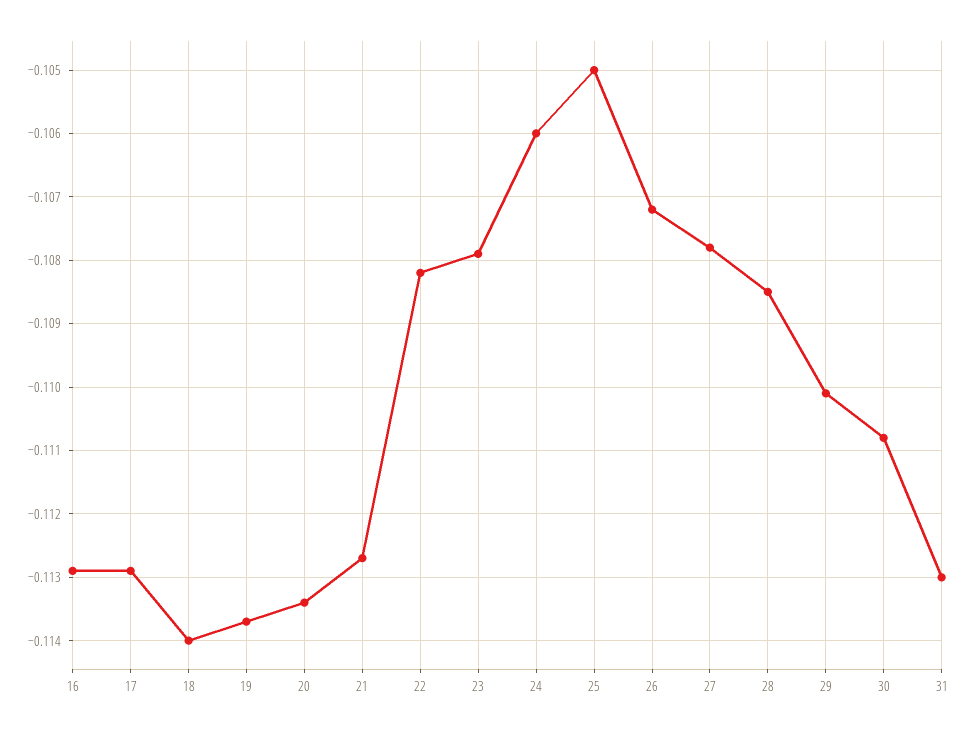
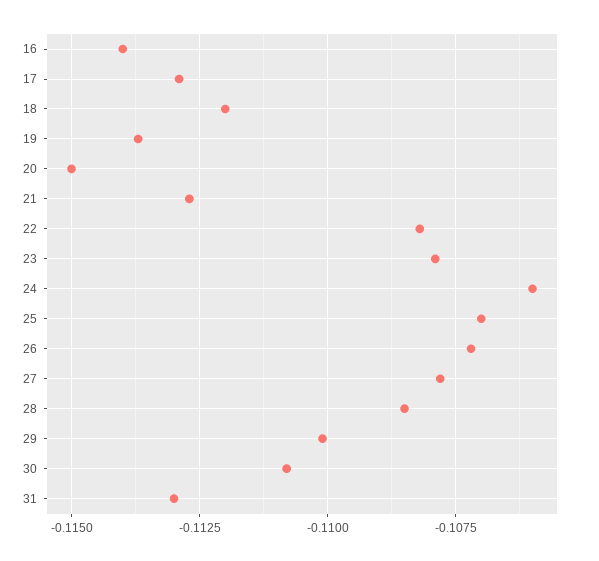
  {
-   "16": -0.1129,
+   "16": -0.114,
    "17": -0.1129,
-   "18": -0.114,
+   "18": -0.112,
    "19": -0.1137,
-   "20": -0.1134,
+   "20": -0.115,
    "21": -0.1127,
    "22": -0.1082,
    "23": -0.1079,
    "24": -0.106,
-   "25": -0.105,
+   "25": -0.107,
    "26": -0.1072,
    "27": -0.1078,
    "28": -0.1085,
    "29": -0.1101,
    "30": -0.1108,
    "31": -0.113
  }

